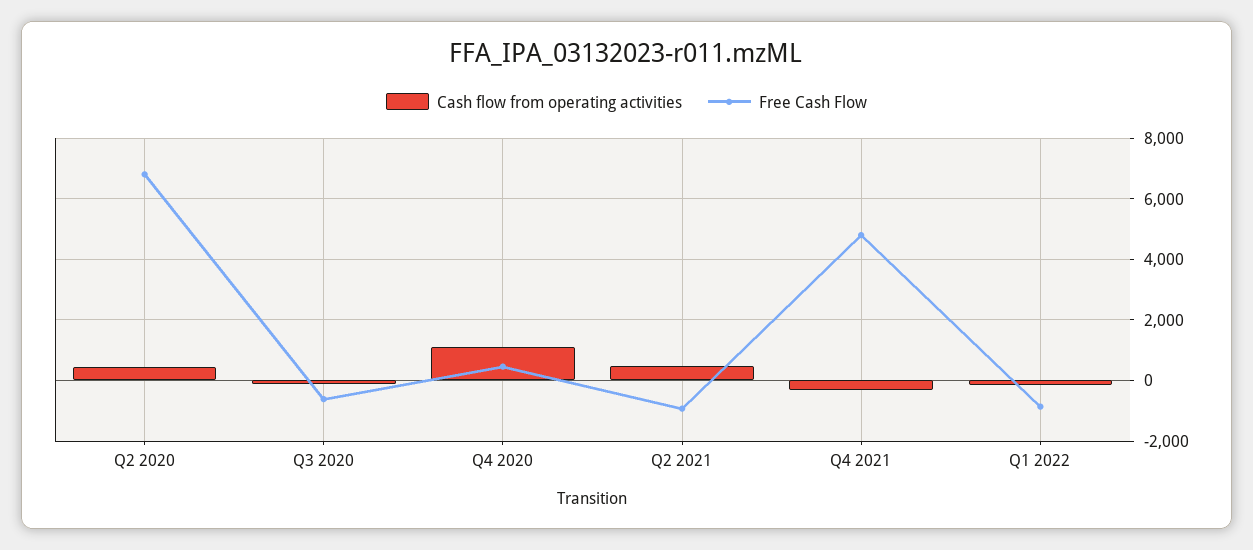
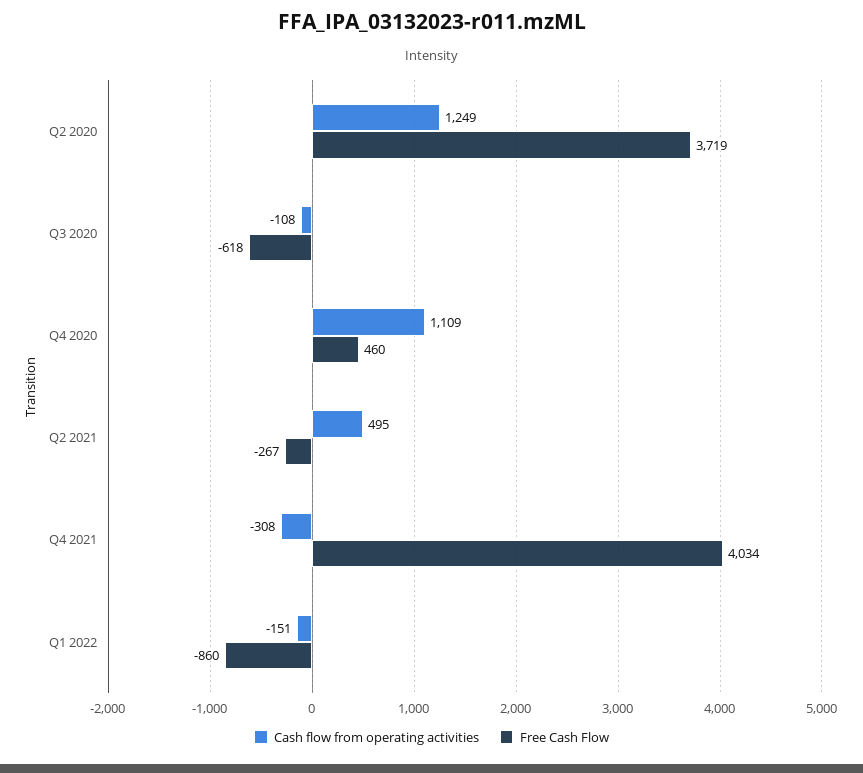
  {
    "Cash flow from operating activities": {
-     "Q2 2020": 400,
+     "Q2 2020": 1249,
      "Q3 2020": -108,
      "Q4 2020": 1109,
      "Q2 2021": 495,
      "Q4 2021": -308,
      "Q1 2022": -151
    },
    "Free Cash Flow": {
-     "Q2 2020": 6800,
+     "Q2 2020": 3719,
      "Q3 2020": -618,
      "Q4 2020": 460,
-     "Q2 2021": -1000,
+     "Q2 2021": -267,
-     "Q4 2021": 4800,
+     "Q4 2021": 4034,
      "Q1 2022": -860
    }
  }

